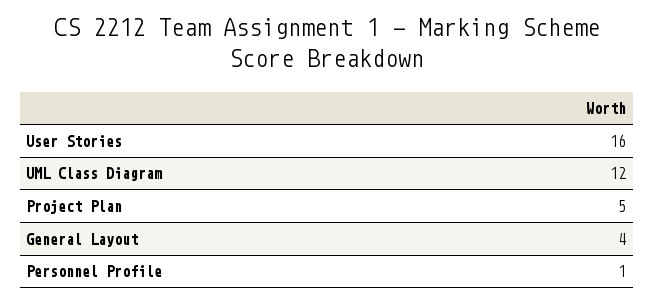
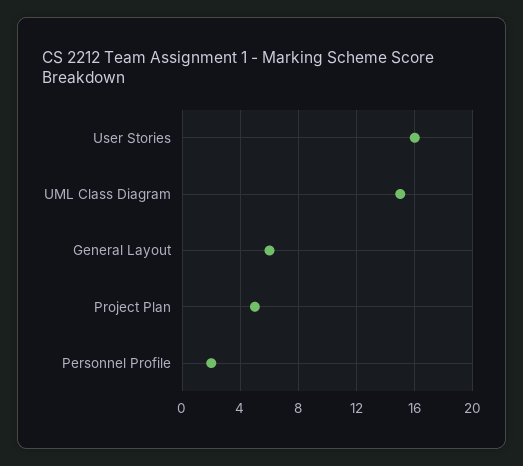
  {
    "User Stories": 16,
-   "UML Class Diagram": 12,
+   "UML Class Diagram": 15,
    "Project Plan": 5,
-   "General Layout": 4,
+   "General Layout": 6,
-   "Personnel Profile": 1
+   "Personnel Profile": 2
  }

